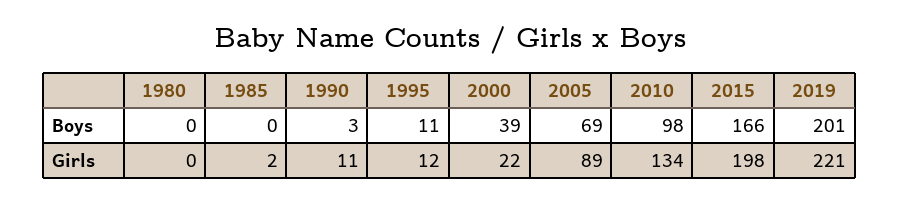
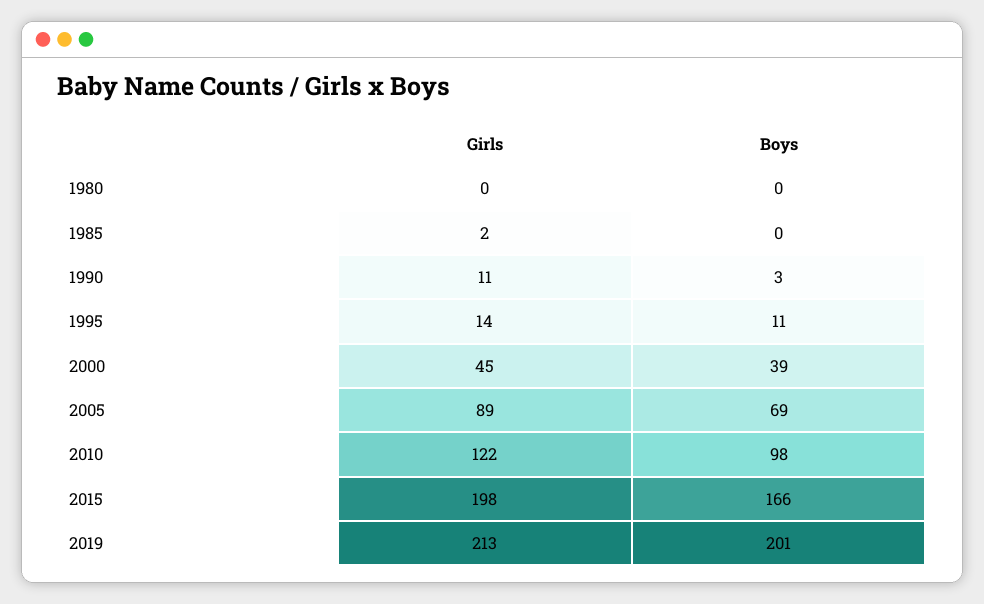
  {
    "1980": {
      "Boys": 0,
      "Girls": 0
    },
    "1985": {
      "Boys": 0,
      "Girls": 2
    },
    "1990": {
      "Boys": 3,
      "Girls": 11
    },
    "1995": {
      "Boys": 11,
-     "Girls": 12
+     "Girls": 14
    },
    "2000": {
      "Boys": 39,
-     "Girls": 22
+     "Girls": 45
    },
    "2005": {
      "Boys": 69,
      "Girls": 89
    },
    "2010": {
      "Boys": 98,
-     "Girls": 134
+     "Girls": 122
    },
    "2015": {
      "Boys": 166,
      "Girls": 198
    },
    "2019": {
      "Boys": 201,
-     "Girls": 221
+     "Girls": 213
    }
  }

